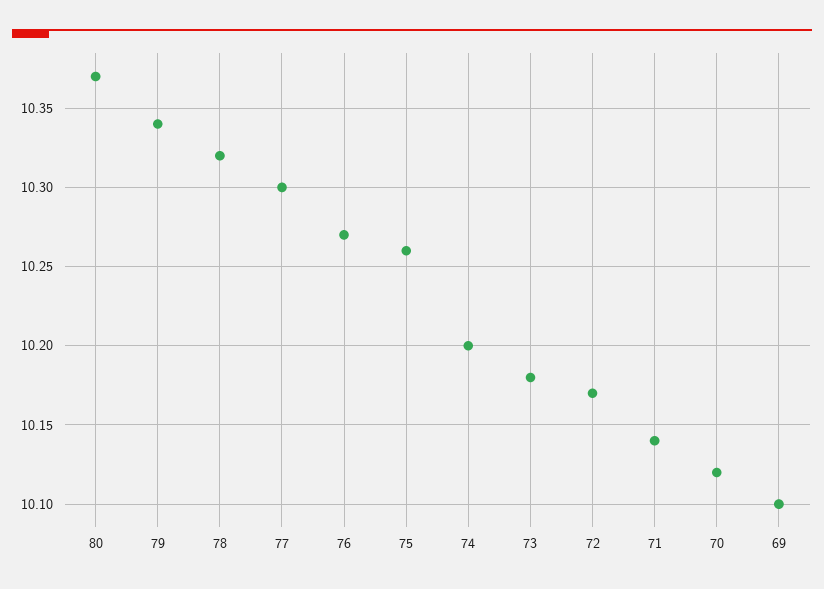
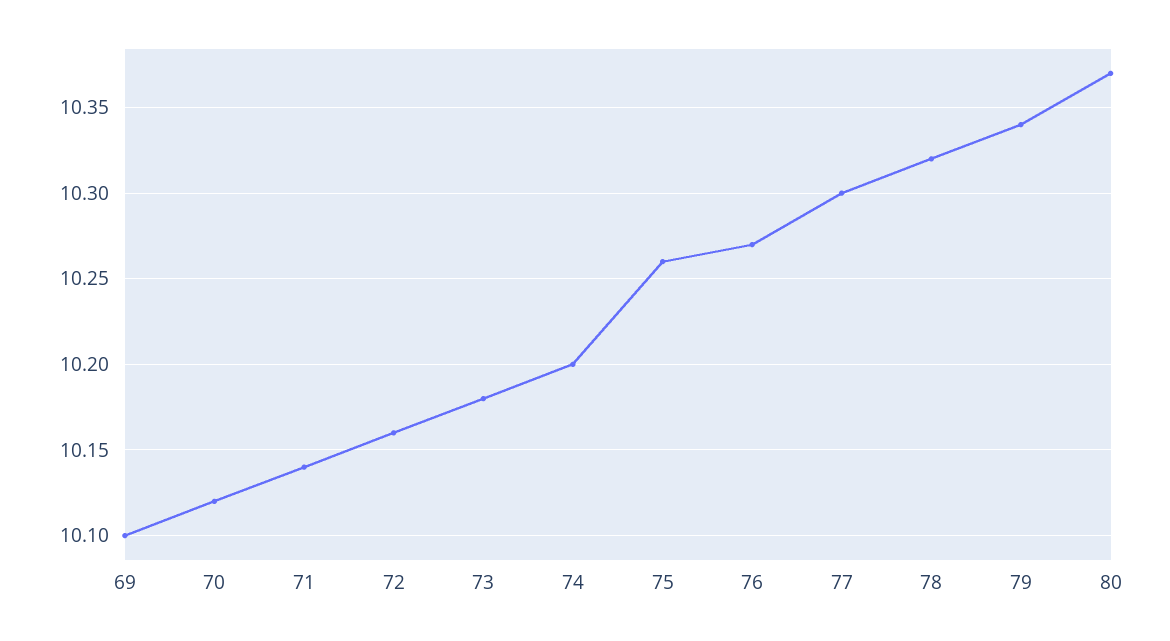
  {
    "80": 10.37,
    "79": 10.34,
    "78": 10.32,
    "77": 10.3,
    "76": 10.27,
    "75": 10.26,
    "74": 10.2,
    "73": 10.18,
-   "72": 10.17,
+   "72": 10.16,
    "71": 10.14,
    "70": 10.12,
    "69": 10.1
  }

